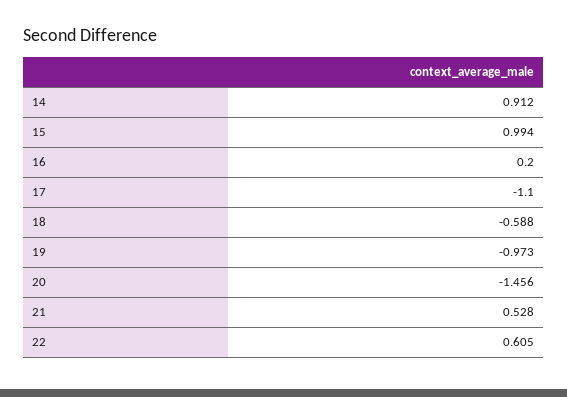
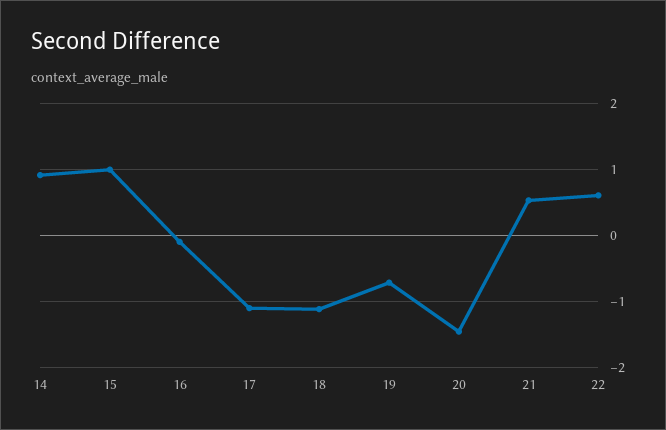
  {
    "14": 0.912,
    "15": 0.994,
-   "16": 0.2,
+   "16": -0.1,
    "17": -1.1,
-   "18": -0.588,
+   "18": -1.1,
-   "19": -0.973,
+   "19": -0.7,
    "20": -1.456,
    "21": 0.528,
    "22": 0.605
  }

